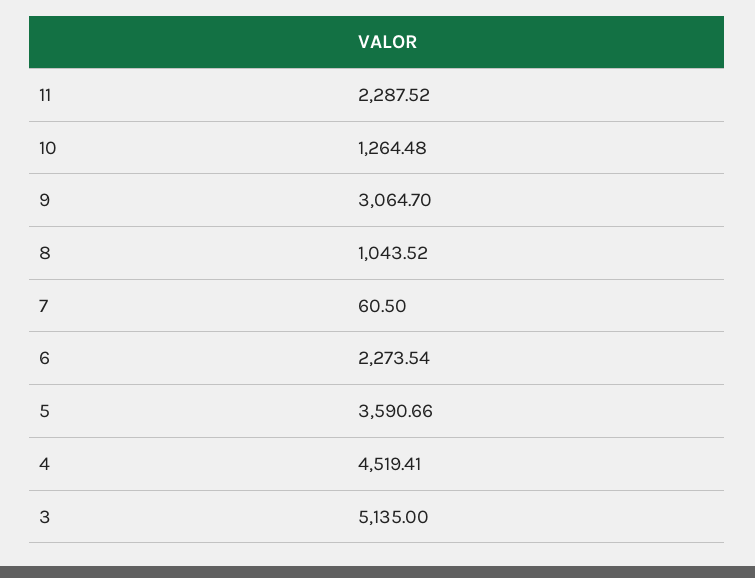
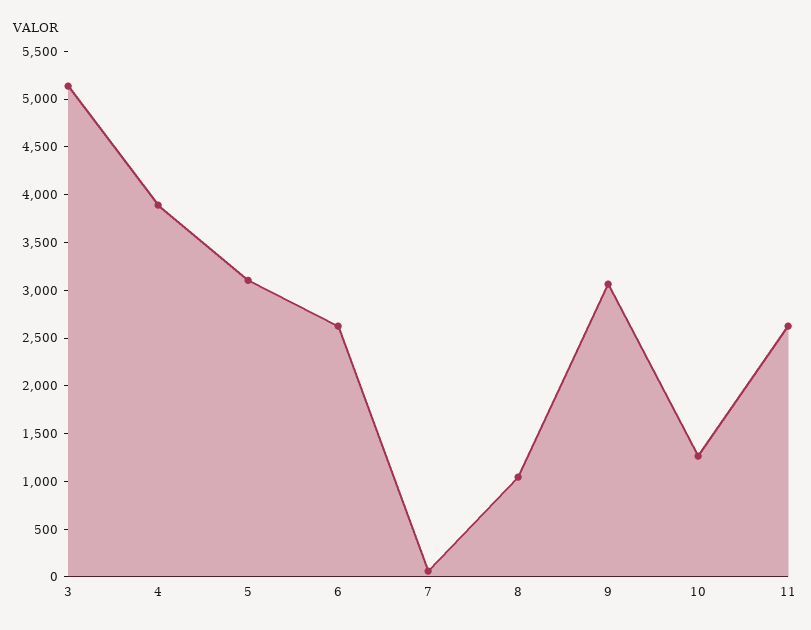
  {
-   "11": 2287.52,
+   "11": 2600,
    "10": 1264.48,
    "9": 3064.7,
    "8": 1043.52,
    "7": 60.5,
-   "6": 2273.54,
+   "6": 2600,
-   "5": 3590.66,
+   "5": 3100,
-   "4": 4519.41,
+   "4": 3900,
    "3": 5135
  }

